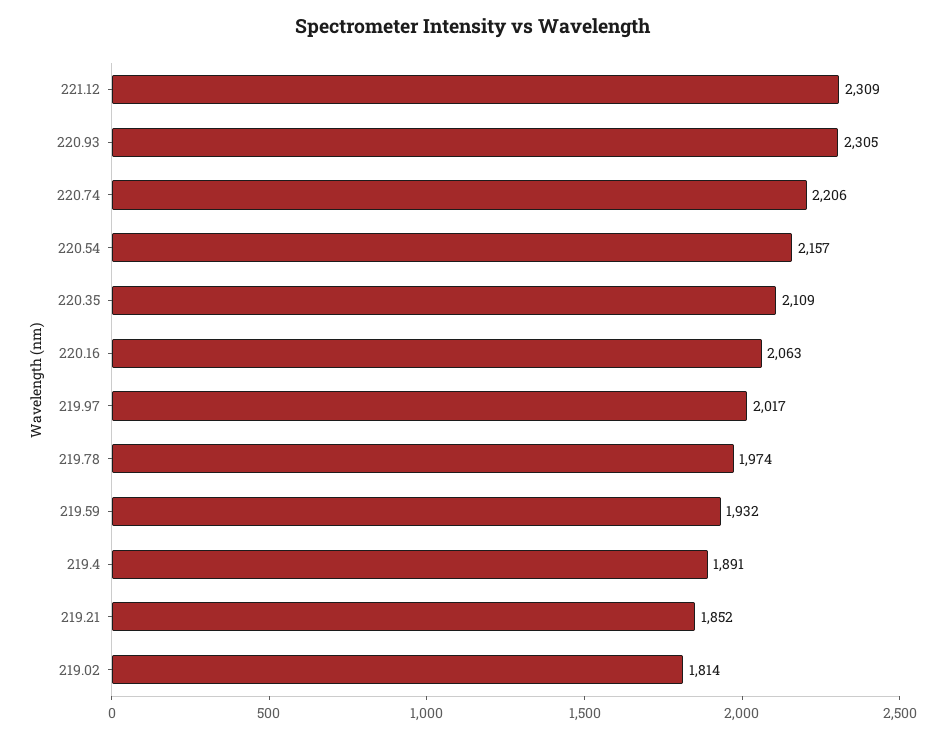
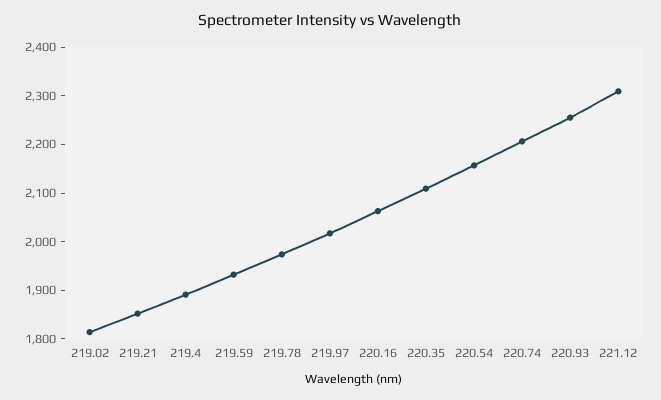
  {
    "221.12": 2309,
-   "220.93": 2305,
+   "220.93": 2260,
    "220.74": 2206,
    "220.54": 2157,
    "220.35": 2109,
    "220.16": 2063,
    "219.97": 2017,
    "219.78": 1974,
    "219.59": 1932,
    "219.4": 1891,
    "219.21": 1852,
    "219.02": 1814
  }

